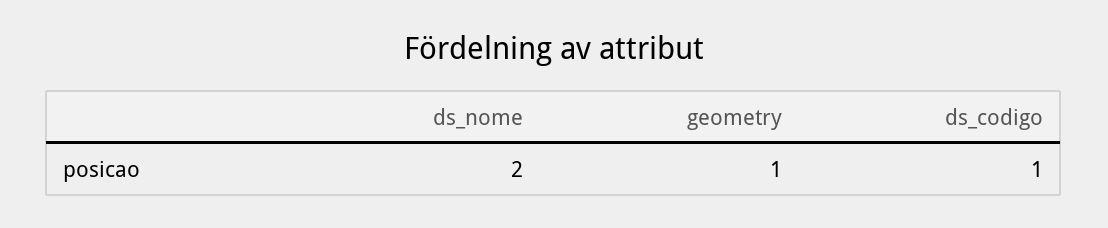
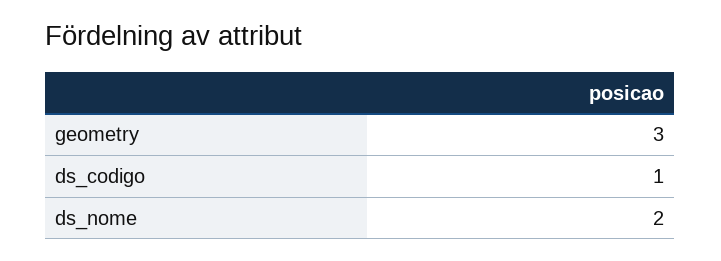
  {
    "ds_nome": 2,
-   "geometry": 1,
+   "geometry": 3,
    "ds_codigo": 1
  }

